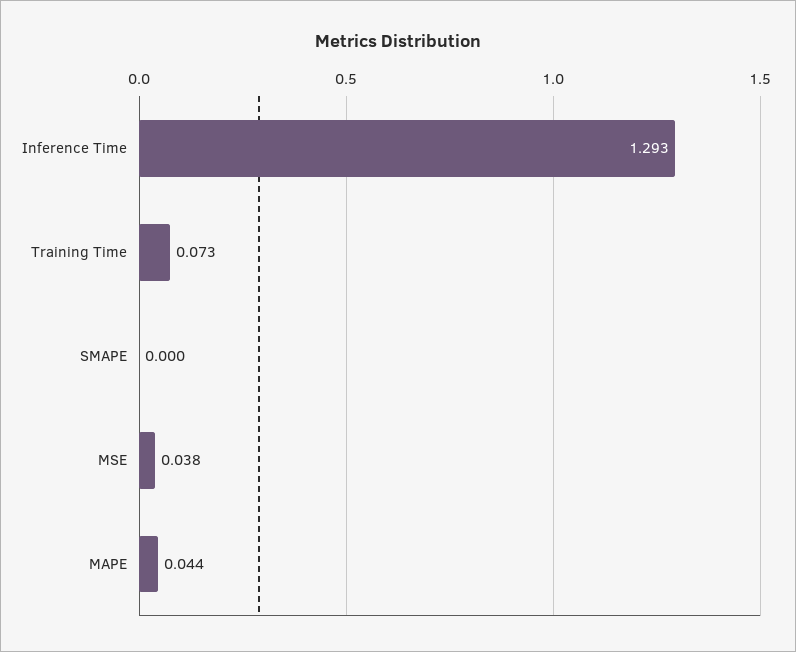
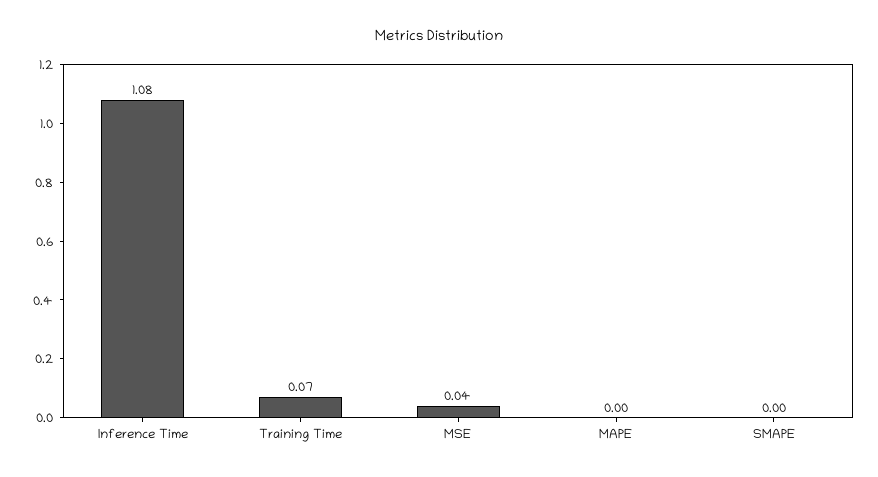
  {
-   "Inference Time": 1.293,
+   "Inference Time": 1.08,
    "Training Time": 0.073,
    "SMAPE": 0,
    "MSE": 0.038,
-   "MAPE": 0.044
+   "MAPE": 0
  }

